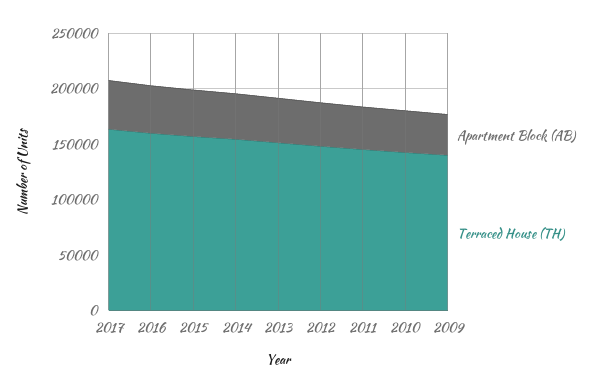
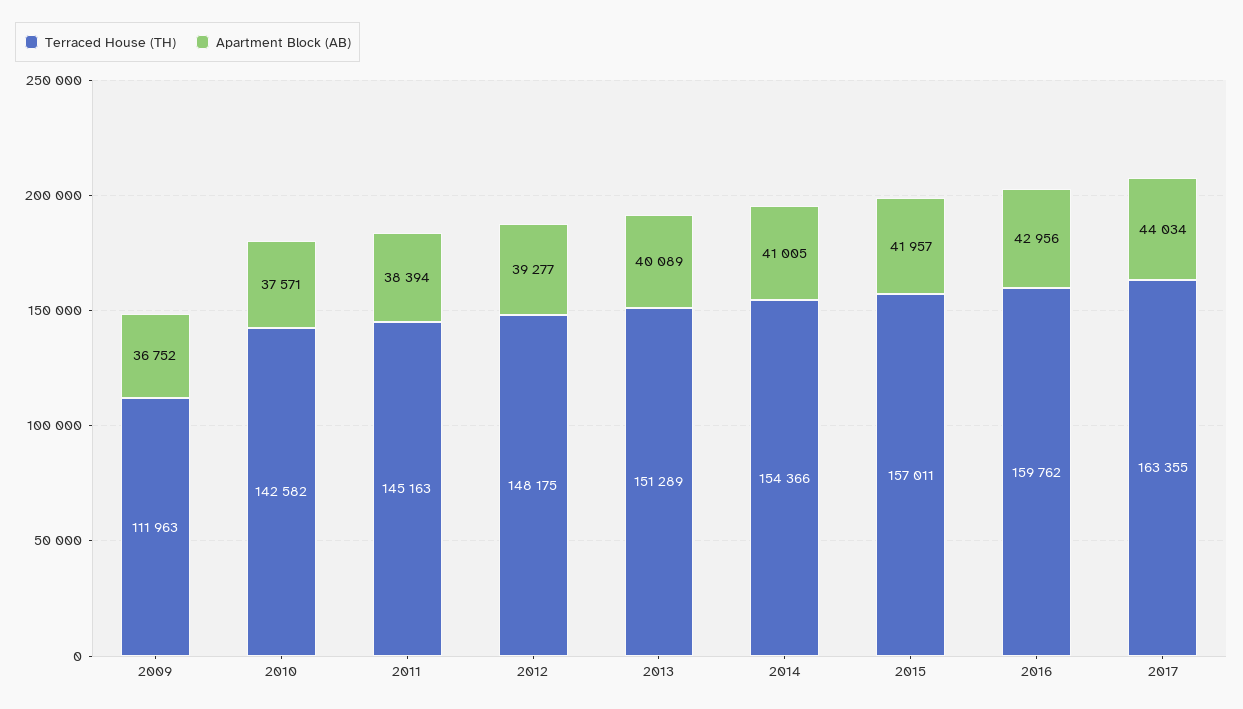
  {
    "Apartment Block (AB)": {
      "2017": 44034,
      "2016": 42956,
      "2015": 41957,
      "2014": 41005,
      "2013": 40089,
      "2012": 39277,
      "2011": 38394,
      "2010": 37571,
      "2009": 36752
    },
    "Terraced House (TH)": {
      "2017": 163355,
      "2016": 159762,
      "2015": 157011,
      "2014": 154366,
      "2013": 151289,
      "2012": 148175,
      "2011": 145163,
      "2010": 142582,
-     "2009": 140000
+     "2009": 111963
    }
  }

